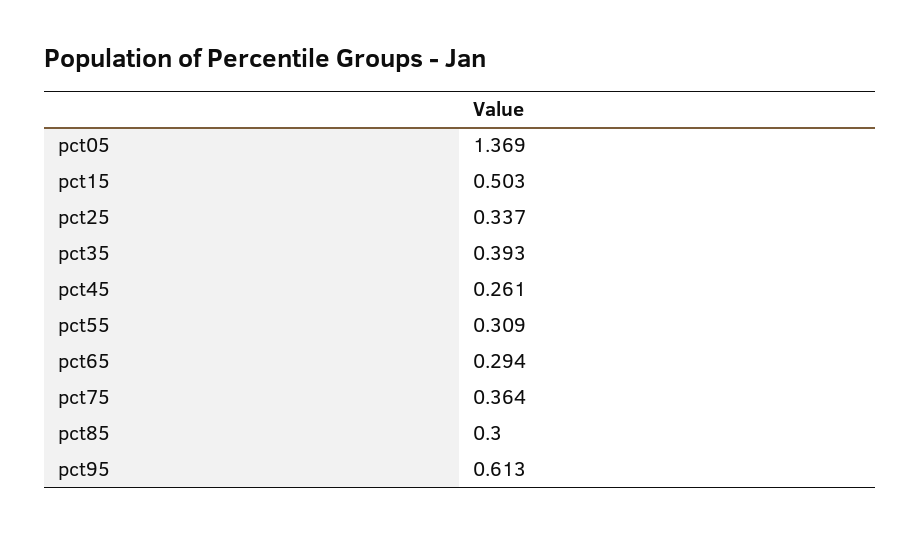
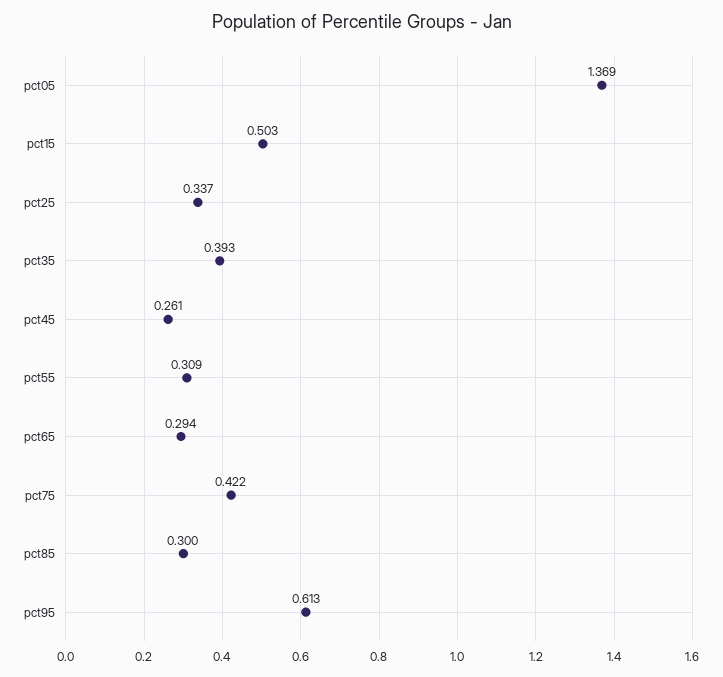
  {
    "pct05": 1.369,
    "pct15": 0.503,
    "pct25": 0.337,
    "pct35": 0.393,
    "pct45": 0.261,
    "pct55": 0.309,
    "pct65": 0.294,
-   "pct75": 0.364,
+   "pct75": 0.422,
    "pct85": 0.3,
    "pct95": 0.613
  }

